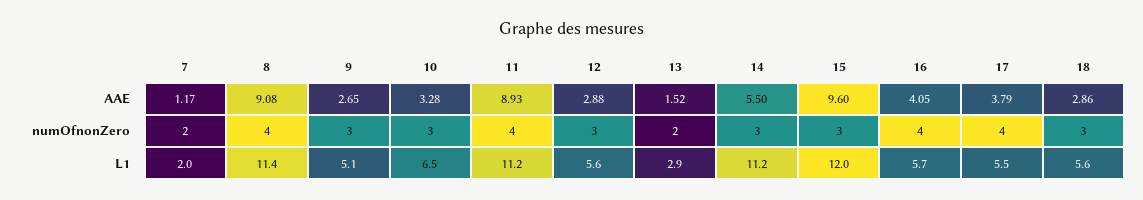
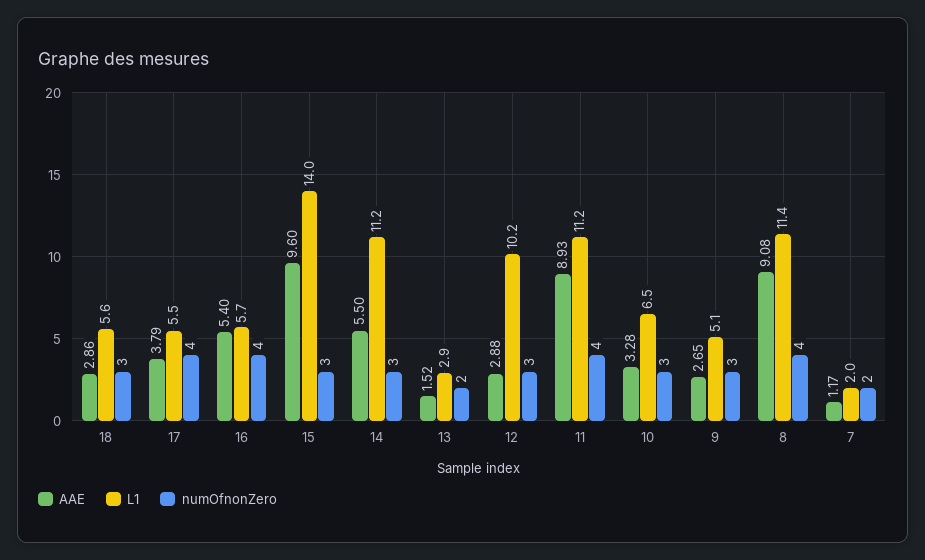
  {
    "AAE": {
      "7": 1.17,
      "8": 9.08,
      "9": 2.65,
      "10": 3.28,
      "11": 8.93,
      "12": 2.88,
      "13": 1.52,
      "14": 5.5,
      "15": 9.6,
-     "16": 4.05,
+     "16": 5.4,
      "17": 3.79,
      "18": 2.86
    },
    "numOfnonZero": {
      "7": 2,
      "8": 4,
      "9": 3,
      "10": 3,
      "11": 4,
      "12": 3,
      "13": 2,
      "14": 3,
      "15": 3,
      "16": 4,
      "17": 4,
      "18": 3
    },
    "L1": {
      "7": 2,
      "8": 11.4,
      "9": 5.1,
      "10": 6.5,
      "11": 11.2,
-     "12": 5.6,
+     "12": 10.2,
      "13": 2.9,
      "14": 11.2,
-     "15": 12,
+     "15": 14,
      "16": 5.7,
      "17": 5.5,
      "18": 5.6
    }
  }

